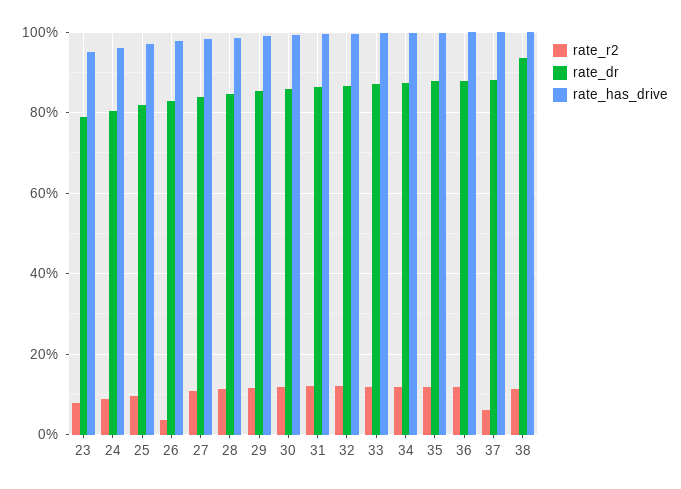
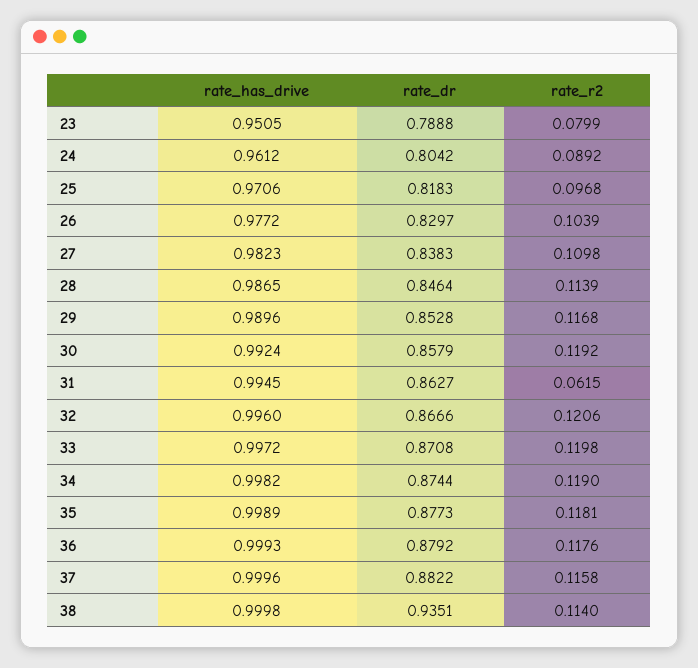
  {
    "rate_r2": {
      "23": 0.0799,
      "24": 0.0892,
      "25": 0.0968,
-     "26": 0.04,
+     "26": 0.1039,
      "27": 0.1098,
      "28": 0.1139,
      "29": 0.1168,
      "30": 0.1192,
-     "31": 0.12,
+     "31": 0.0615,
      "32": 0.1206,
      "33": 0.1198,
      "34": 0.119,
      "35": 0.1181,
      "36": 0.1176,
-     "37": 0.06,
+     "37": 0.1158,
      "38": 0.114
    },
    "rate_dr": {
      "23": 0.7888,
      "24": 0.8042,
      "25": 0.8183,
      "26": 0.8297,
      "27": 0.8383,
      "28": 0.8464,
      "29": 0.8528,
      "30": 0.8579,
      "31": 0.8627,
      "32": 0.8666,
      "33": 0.8708,
      "34": 0.8744,
      "35": 0.8773,
      "36": 0.8792,
      "37": 0.8822,
      "38": 0.9351
    },
    "rate_has_drive": {
      "23": 0.9505,
      "24": 0.9612,
      "25": 0.9706,
      "26": 0.9772,
      "27": 0.9823,
      "28": 0.9865,
      "29": 0.9896,
      "30": 0.9924,
      "31": 0.9945,
      "32": 0.996,
      "33": 0.9972,
      "34": 0.9982,
      "35": 0.9989,
      "36": 0.9993,
      "37": 0.9996,
      "38": 0.9998
    }
  }

